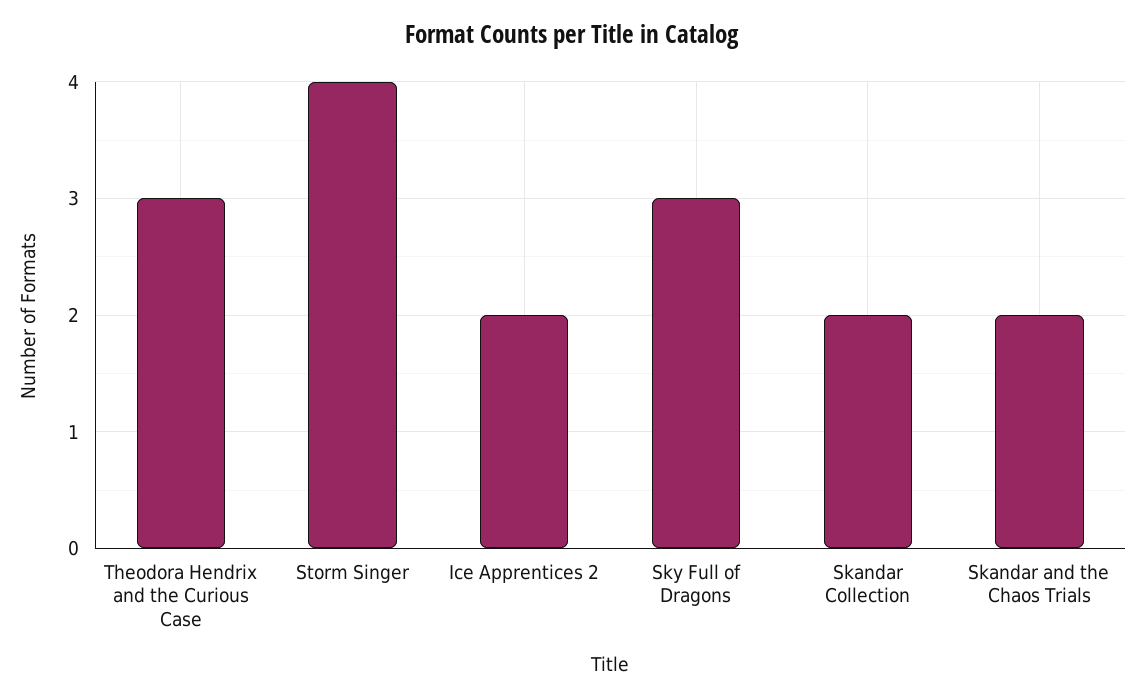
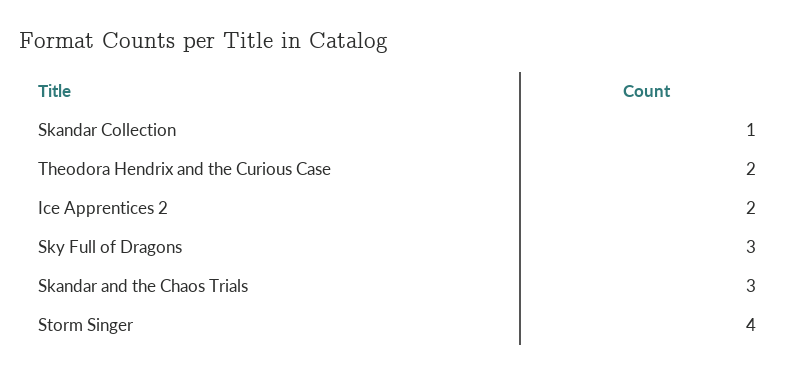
  {
-   "Theodora Hendrix and the Curious Case": 3,
+   "Theodora Hendrix and the Curious Case": 2,
    "Storm Singer": 4,
    "Ice Apprentices 2": 2,
    "Sky Full of Dragons": 3,
-   "Skandar Collection": 2,
+   "Skandar Collection": 1,
-   "Skandar and the Chaos Trials": 2
+   "Skandar and the Chaos Trials": 3
  }

